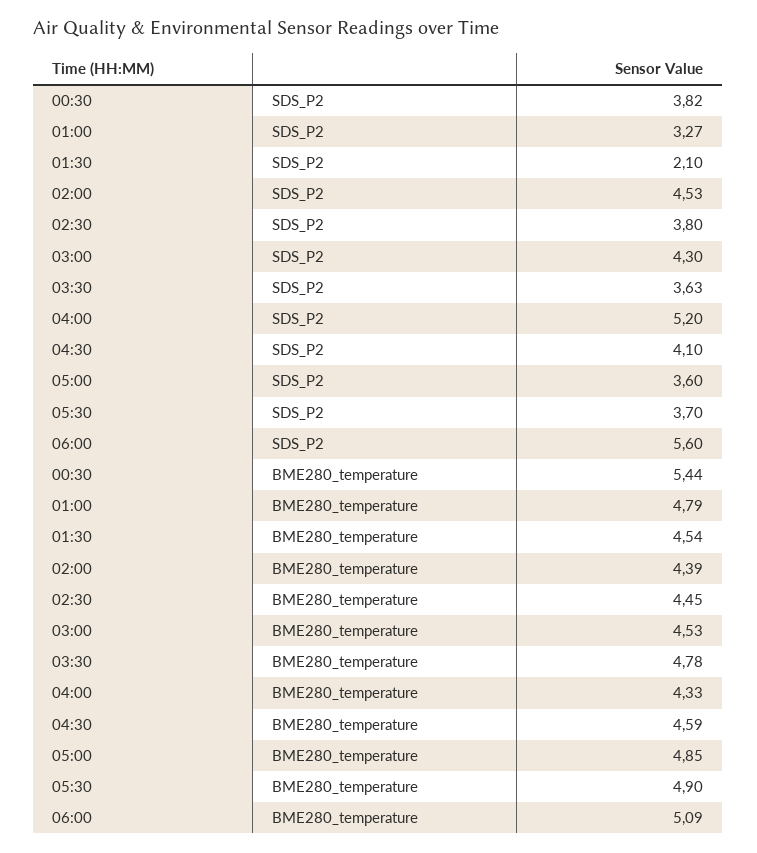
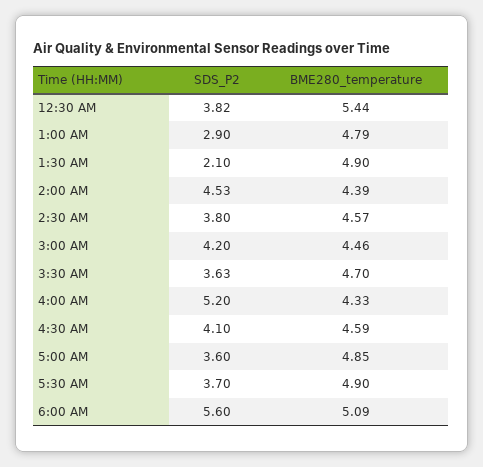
  {
    "00:30": {
      "SDS_P2": 3.82,
      "BME280_temperature": 5.44
    },
    "01:00": {
-     "SDS_P2": 3.27,
+     "SDS_P2": 2.9,
      "BME280_temperature": 4.79
    },
    "01:30": {
      "SDS_P2": 2.1,
-     "BME280_temperature": 4.54
+     "BME280_temperature": 4.9
    },
    "02:00": {
      "SDS_P2": 4.53,
      "BME280_temperature": 4.39
    },
    "02:30": {
      "SDS_P2": 3.8,
-     "BME280_temperature": 4.45
+     "BME280_temperature": 4.57
    },
    "03:00": {
-     "SDS_P2": 4.3,
+     "SDS_P2": 4.2,
-     "BME280_temperature": 4.53
+     "BME280_temperature": 4.46
    },
    "03:30": {
      "SDS_P2": 3.63,
-     "BME280_temperature": 4.78
+     "BME280_temperature": 4.7
    },
    "04:00": {
      "SDS_P2": 5.2,
      "BME280_temperature": 4.33
    },
    "04:30": {
      "SDS_P2": 4.1,
      "BME280_temperature": 4.59
    },
    "05:00": {
      "SDS_P2": 3.6,
      "BME280_temperature": 4.85
    },
    "05:30": {
      "SDS_P2": 3.7,
      "BME280_temperature": 4.9
    },
    "06:00": {
      "SDS_P2": 5.6,
      "BME280_temperature": 5.09
    }
  }

